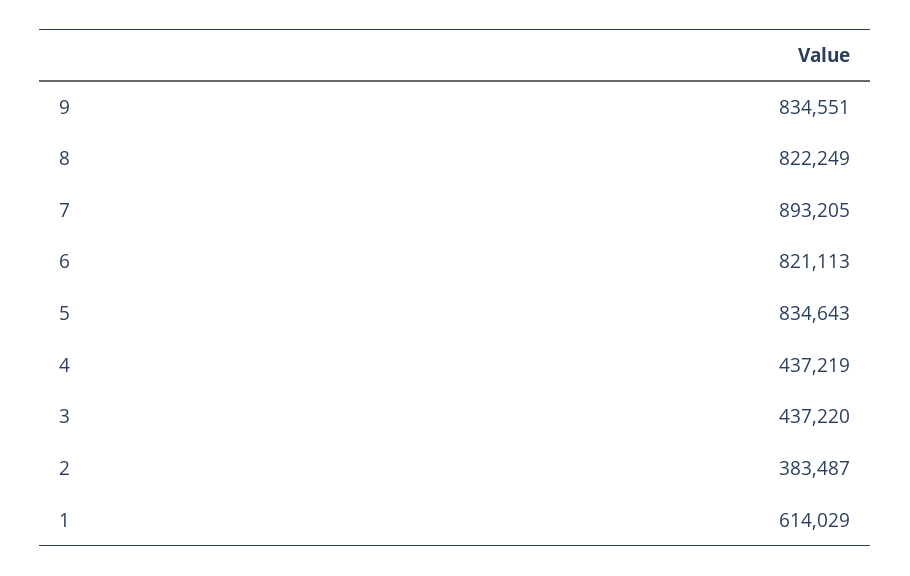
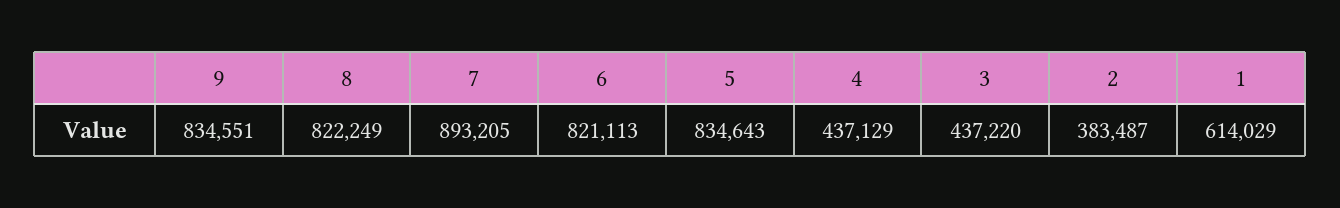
  {
    "9": 834551,
    "8": 822249,
    "7": 893205,
    "6": 821113,
    "5": 834643,
-   "4": 437219,
+   "4": 437129,
    "3": 437220,
    "2": 383487,
    "1": 614029
  }

